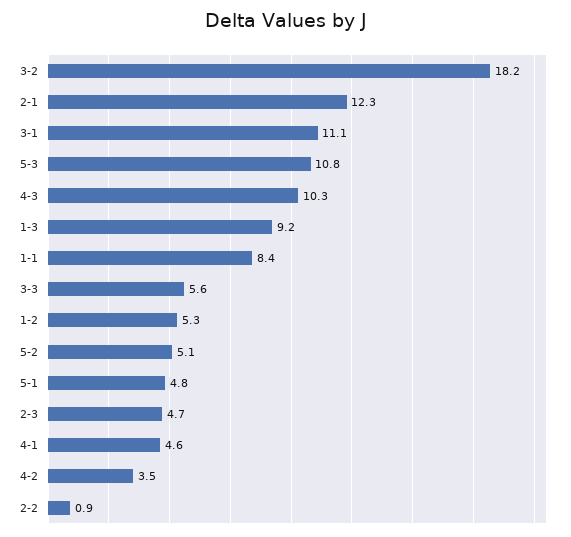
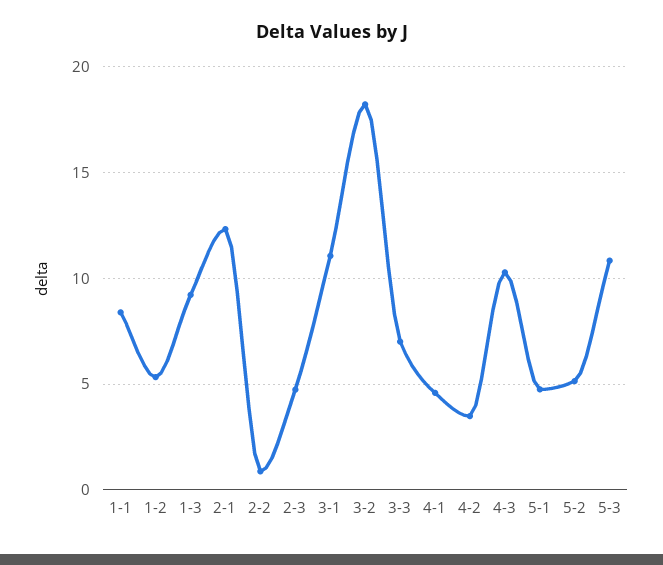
  {
    "3-2": 18.2,
    "2-1": 12.3,
    "3-1": 11.1,
    "5-3": 10.8,
    "4-3": 10.3,
    "1-3": 9.2,
    "1-1": 8.4,
-   "3-3": 5.6,
+   "3-3": 7,
    "1-2": 5.3,
    "5-2": 5.1,
    "5-1": 4.8,
    "2-3": 4.7,
    "4-1": 4.6,
    "4-2": 3.5,
    "2-2": 0.9
  }

